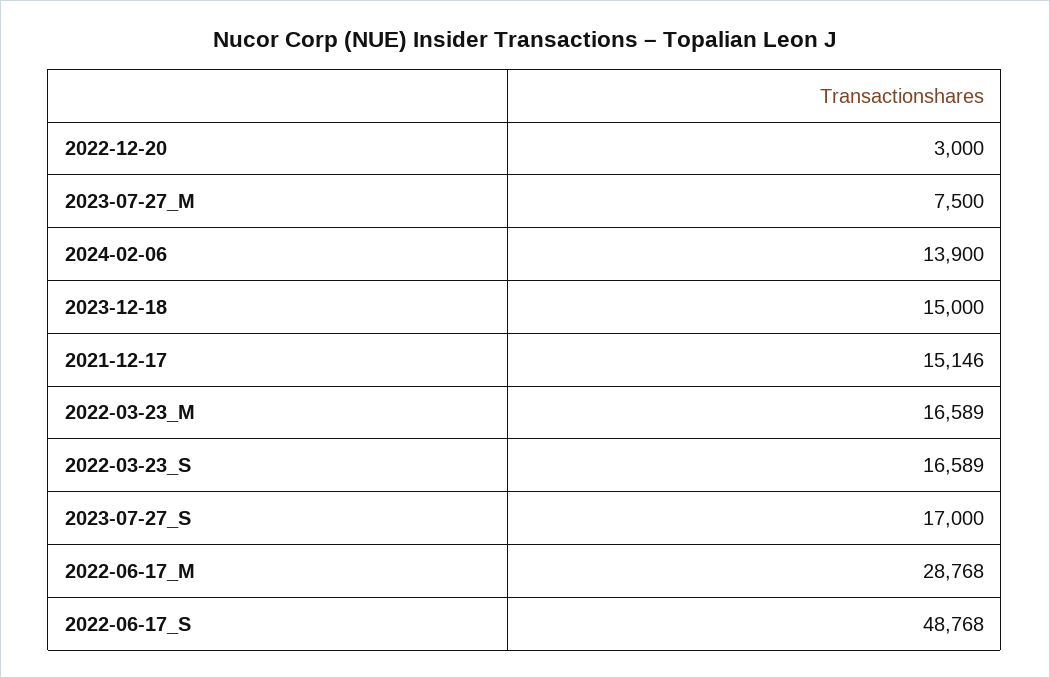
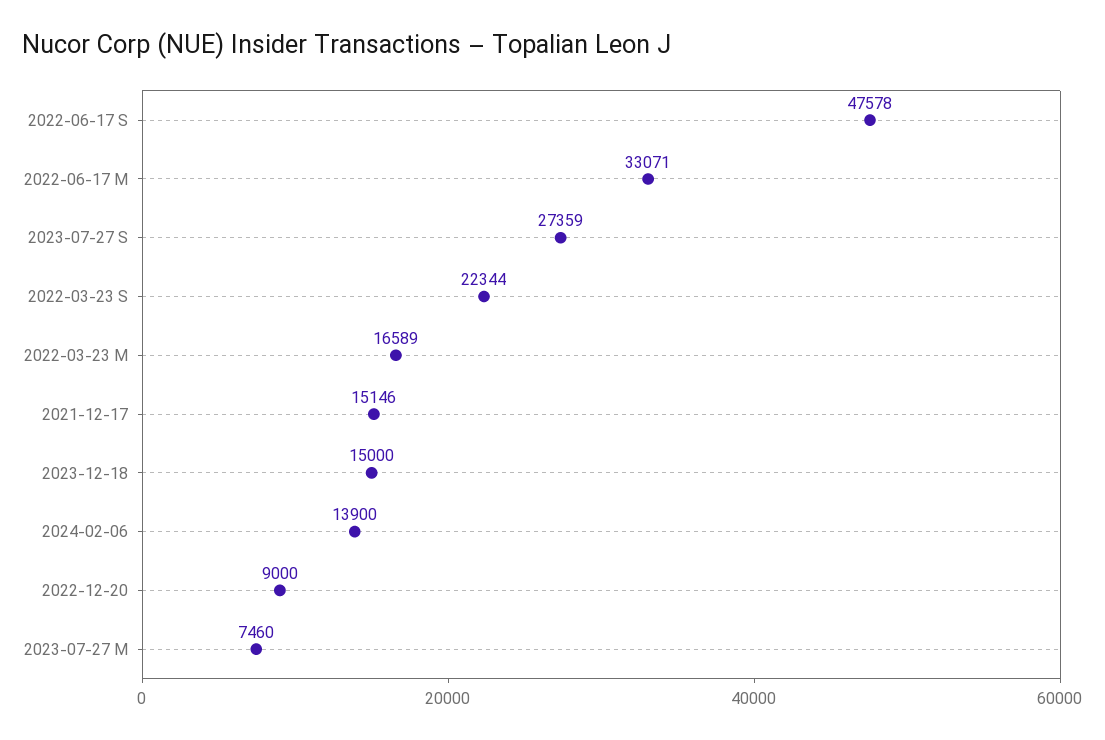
  {
-   "2022-12-20": 3000,
+   "2022-12-20": 9000,
-   "2023-07-27_M": 7500,
+   "2023-07-27_M": 7460,
    "2024-02-06": 13900,
    "2023-12-18": 15000,
    "2021-12-17": 15146,
    "2022-03-23_M": 16589,
-   "2022-03-23_S": 16589,
+   "2022-03-23_S": 22344,
-   "2023-07-27_S": 17000,
+   "2023-07-27_S": 27359,
-   "2022-06-17_M": 28768,
+   "2022-06-17_M": 33071,
-   "2022-06-17_S": 48768
+   "2022-06-17_S": 47578
  }

